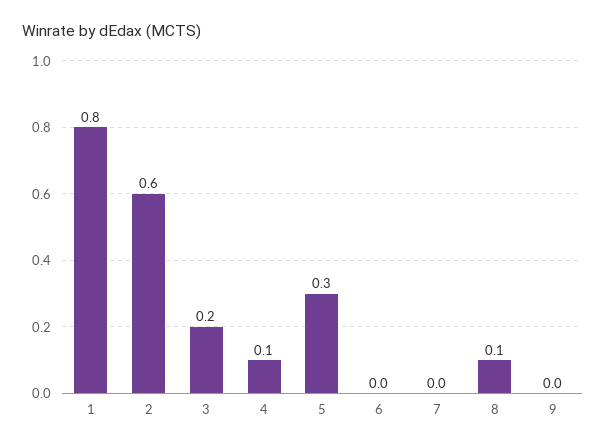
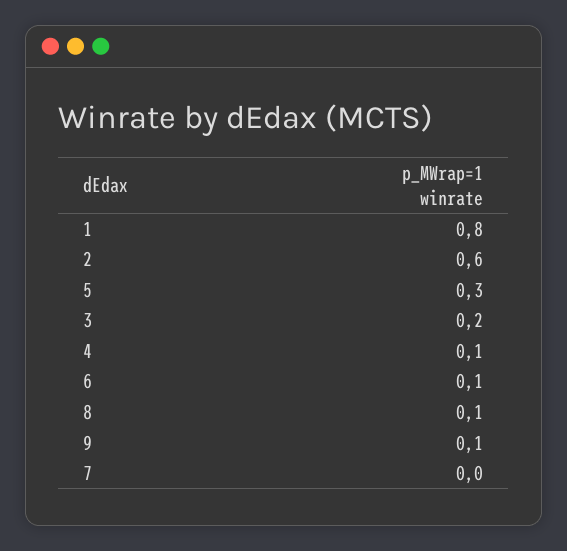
  {
    "1": 0.8,
    "2": 0.6,
    "3": 0.2,
    "4": 0.1,
    "5": 0.3,
-   "6": 0,
+   "6": 0.1,
    "7": 0,
    "8": 0.1,
-   "9": 0
+   "9": 0.1
  }

